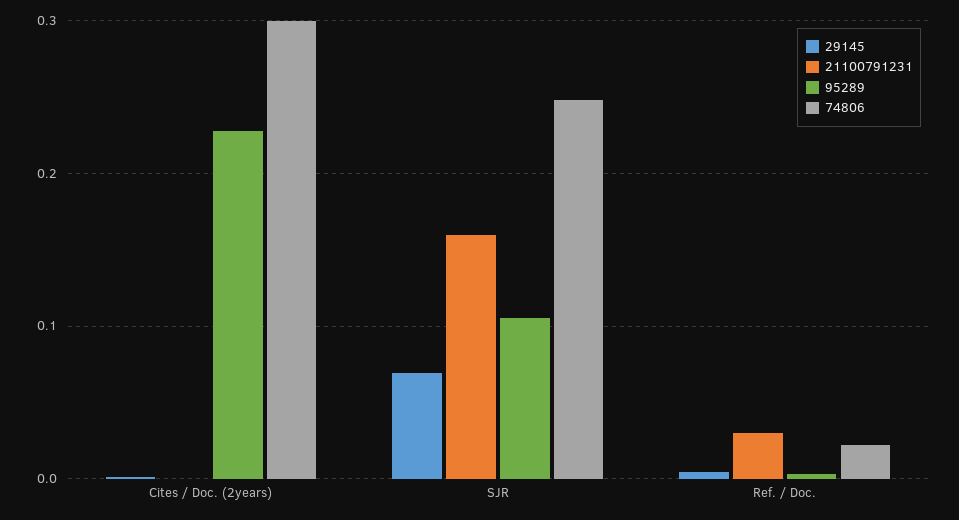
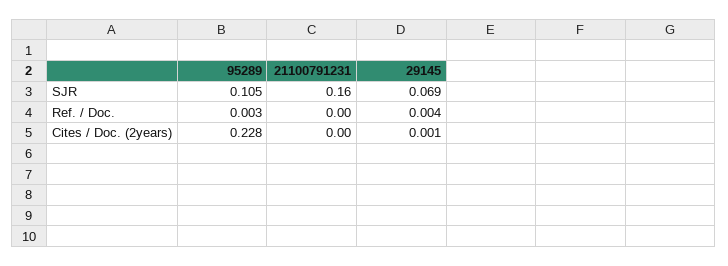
  {
    "29145": {
      "Cites / Doc. (2years)": 0.001,
      "SJR": 0.069,
      "Ref. / Doc.": 0.004
    },
    "21100791231": {
      "Cites / Doc. (2years)": 0,
      "SJR": 0.16,
-     "Ref. / Doc.": 0.03
+     "Ref. / Doc.": 0
    },
    "95289": {
      "Cites / Doc. (2years)": 0.228,
      "SJR": 0.105,
      "Ref. / Doc.": 0.003
-   },
+   }
-   "74806": {
-     "Cites / Doc. (2years)": 0.3,
-     "SJR": 0.25,
-     "Ref. / Doc.": 0.02
-   }
  }

